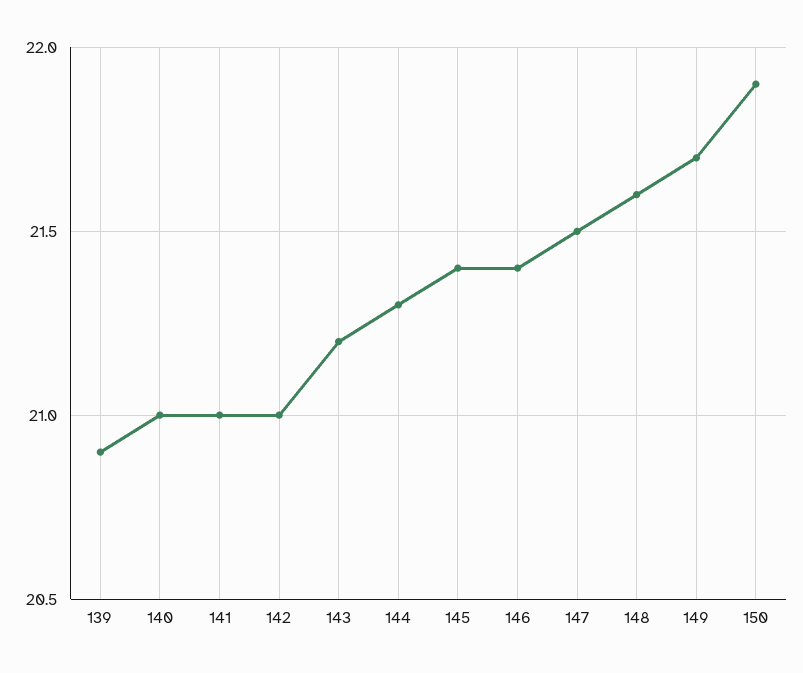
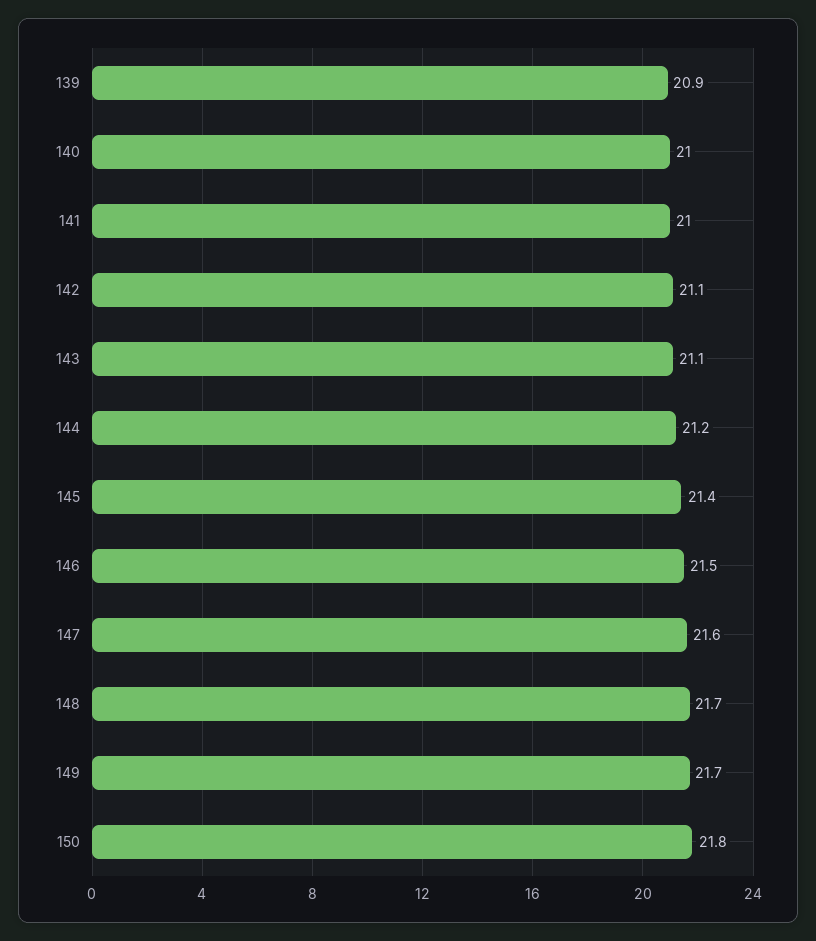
  {
    "139": 20.9,
    "140": 21,
    "141": 21,
-   "142": 21,
+   "142": 21.1,
-   "143": 21.2,
+   "143": 21.1,
-   "144": 21.3,
+   "144": 21.2,
    "145": 21.4,
-   "146": 21.4,
+   "146": 21.5,
-   "147": 21.5,
+   "147": 21.6,
-   "148": 21.6,
+   "148": 21.7,
    "149": 21.7,
-   "150": 21.9
+   "150": 21.8
  }

